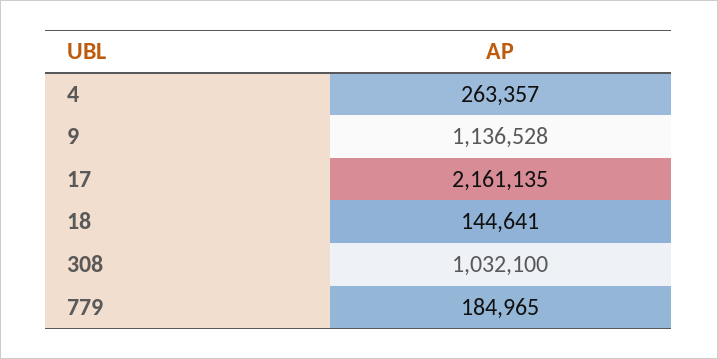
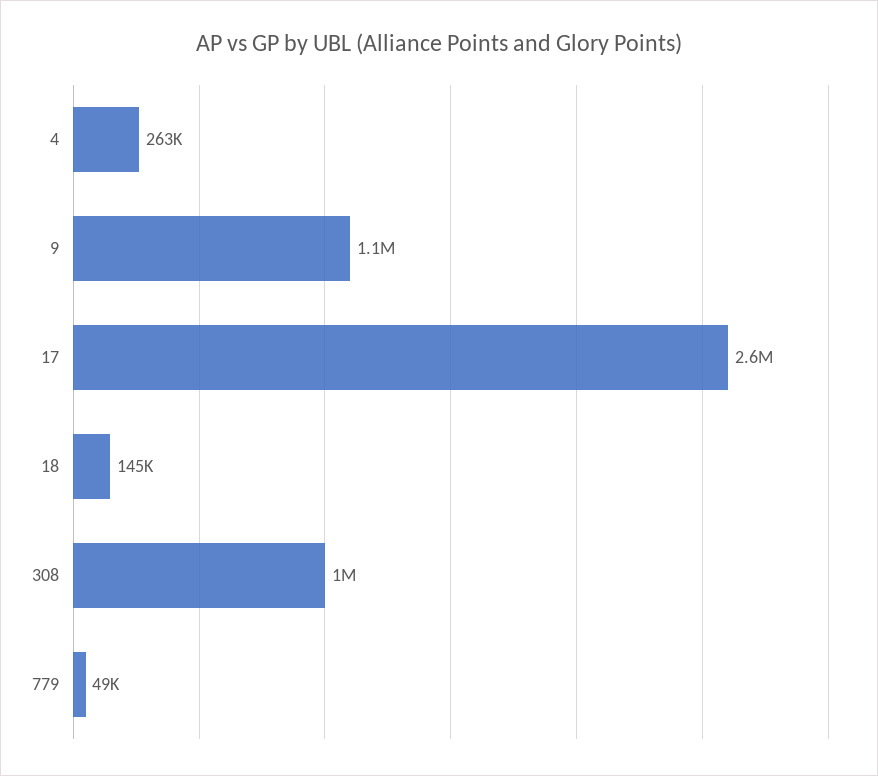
  {
    "4": 263357,
    "9": 1136528,
-   "17": 2161135,
+   "17": 2600000,
    "18": 144641,
    "308": 1032100,
-   "779": 184965
+   "779": 49000
  }

